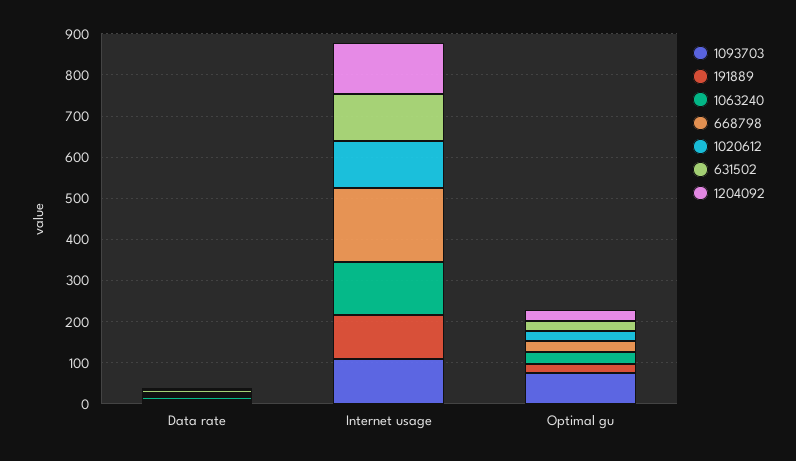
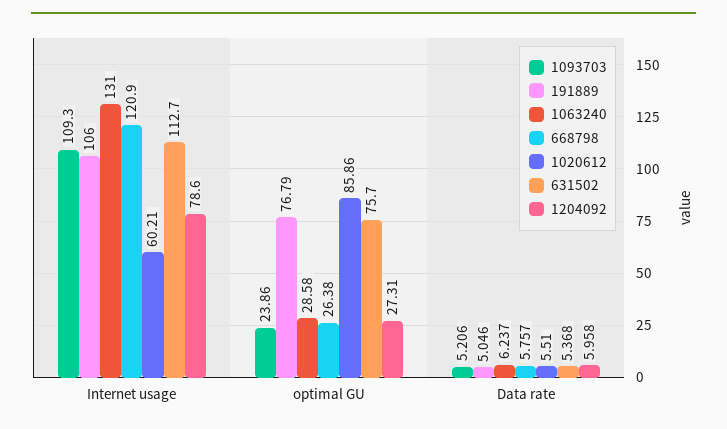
  {
    "1093703": {
      "Data rate": 5.206,
      "Internet usage": 109.3,
-     "Optimal gu": 80
+     "Optimal gu": 23.86
    },
    "191889": {
      "Data rate": 5.046,
      "Internet usage": 106,
-     "Optimal gu": 20
+     "Optimal gu": 76.79
    },
    "1063240": {
      "Data rate": 6.237,
      "Internet usage": 131,
      "Optimal gu": 28.58
    },
    "668798": {
      "Data rate": 5.757,
-     "Internet usage": 180,
+     "Internet usage": 120.9,
      "Optimal gu": 26.38
    },
    "1020612": {
      "Data rate": 5.51,
-     "Internet usage": 120,
+     "Internet usage": 60.21,
-     "Optimal gu": 20
+     "Optimal gu": 85.86
    },
    "631502": {
      "Data rate": 5.368,
      "Internet usage": 112.7,
-     "Optimal gu": 20
+     "Optimal gu": 75.7
    },
    "1204092": {
      "Data rate": 5.958,
-     "Internet usage": 120,
+     "Internet usage": 78.6,
      "Optimal gu": 27.31
    }
  }

